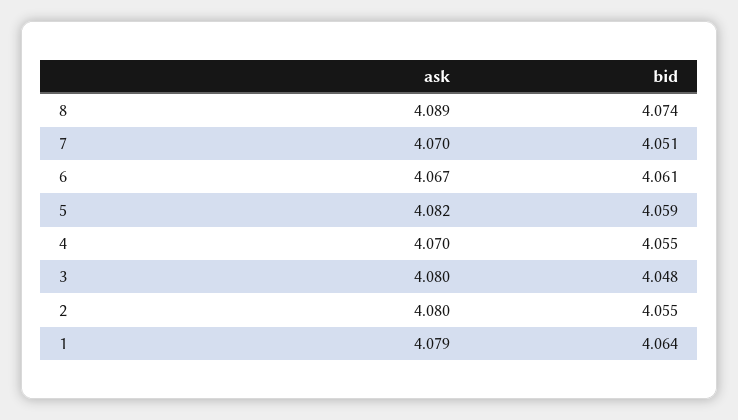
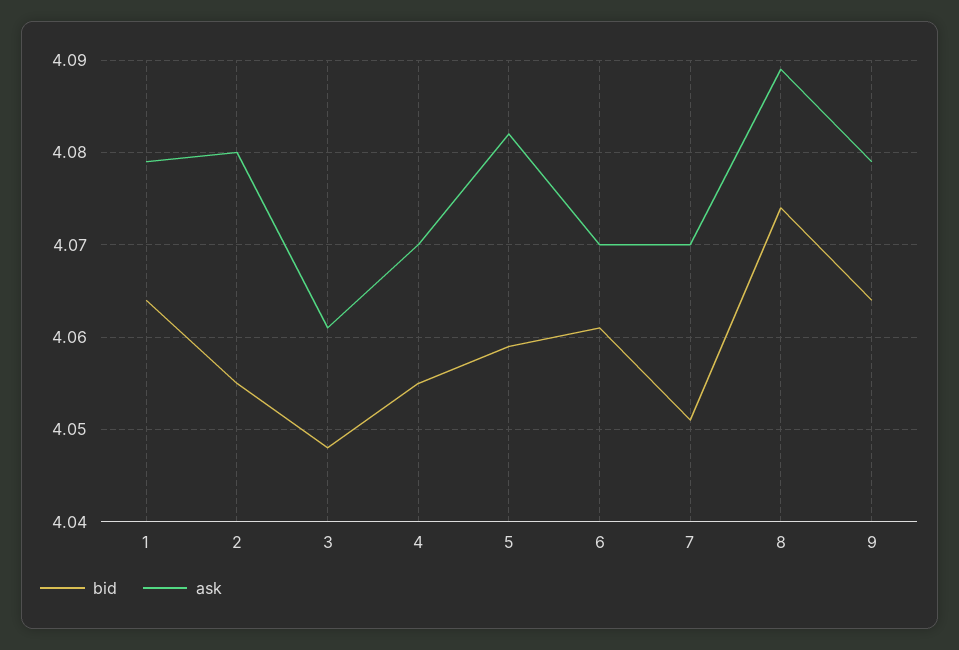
  {
    "ask": {
      "8": 4.089,
      "7": 4.07,
-     "6": 4.067,
+     "6": 4.07,
      "5": 4.082,
      "4": 4.07,
-     "3": 4.08,
+     "3": 4.061,
      "2": 4.08,
-     "1": 4.079
+     "1": 4.079,
+     "9": 4.079
    },
    "bid": {
      "8": 4.074,
      "7": 4.051,
      "6": 4.061,
      "5": 4.059,
      "4": 4.055,
      "3": 4.048,
      "2": 4.055,
-     "1": 4.064
+     "1": 4.064,
+     "9": 4.064
    }
  }

